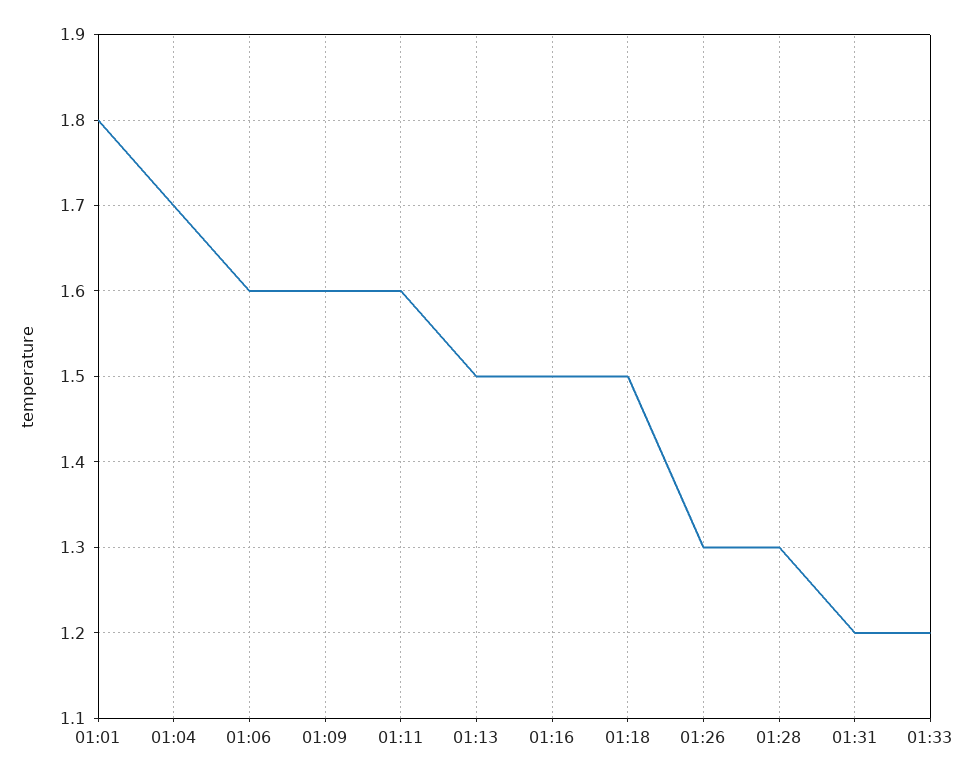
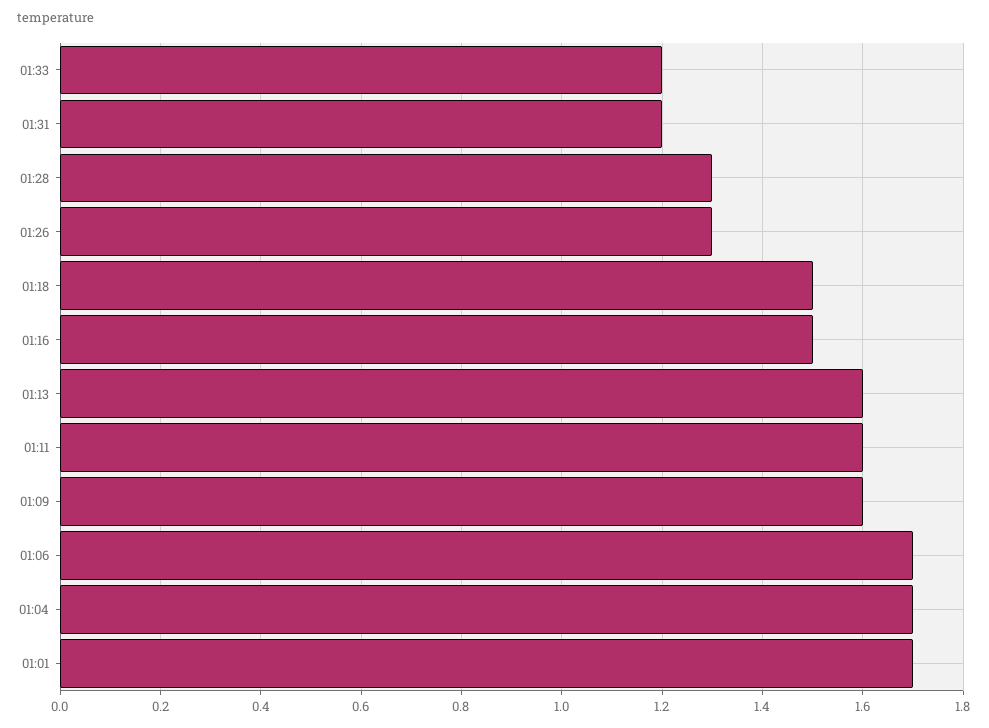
  {
-   "01:01": 1.8,
+   "01:01": 1.7,
    "01:04": 1.7,
-   "01:06": 1.6,
+   "01:06": 1.7,
    "01:09": 1.6,
    "01:11": 1.6,
-   "01:13": 1.5,
+   "01:13": 1.6,
    "01:16": 1.5,
    "01:18": 1.5,
    "01:26": 1.3,
    "01:28": 1.3,
    "01:31": 1.2,
    "01:33": 1.2
  }

